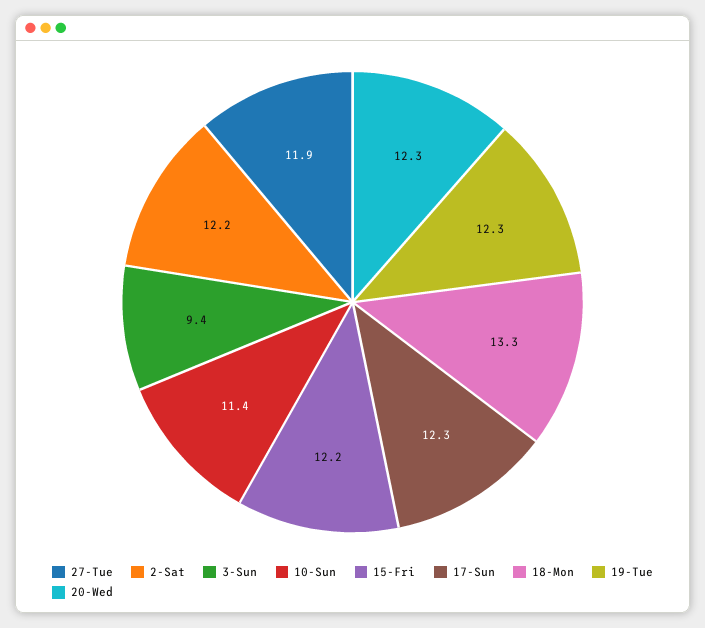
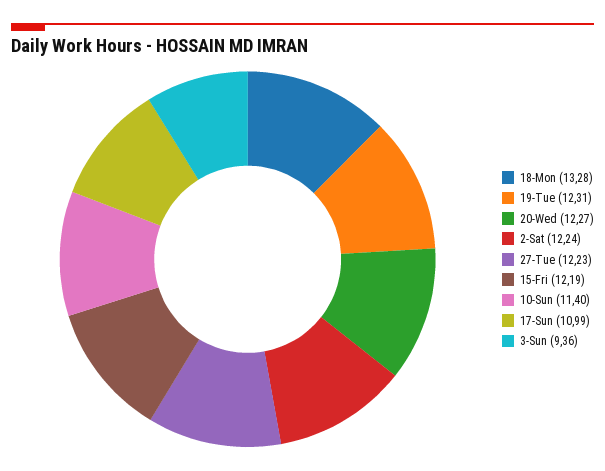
  {
-   "27-Tue": 11.9,
+   "27-Tue": 12.23,
    "2-Sat": 12.24,
    "3-Sun": 9.36,
    "10-Sun": 11.4,
    "15-Fri": 12.19,
-   "17-Sun": 12.3,
+   "17-Sun": 10.99,
    "18-Mon": 13.28,
    "19-Tue": 12.31,
    "20-Wed": 12.27
  }

